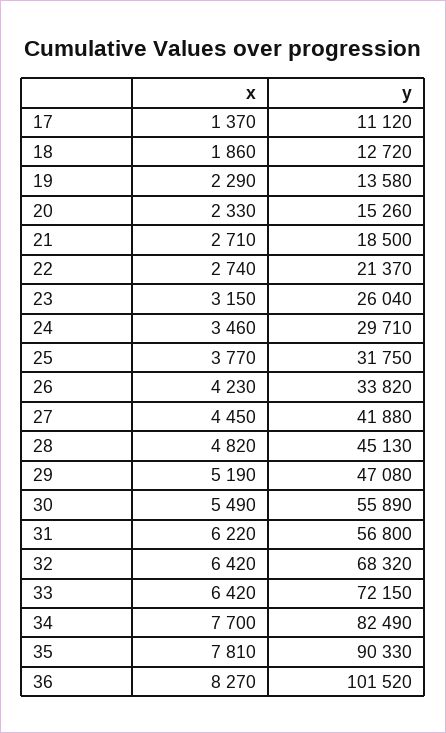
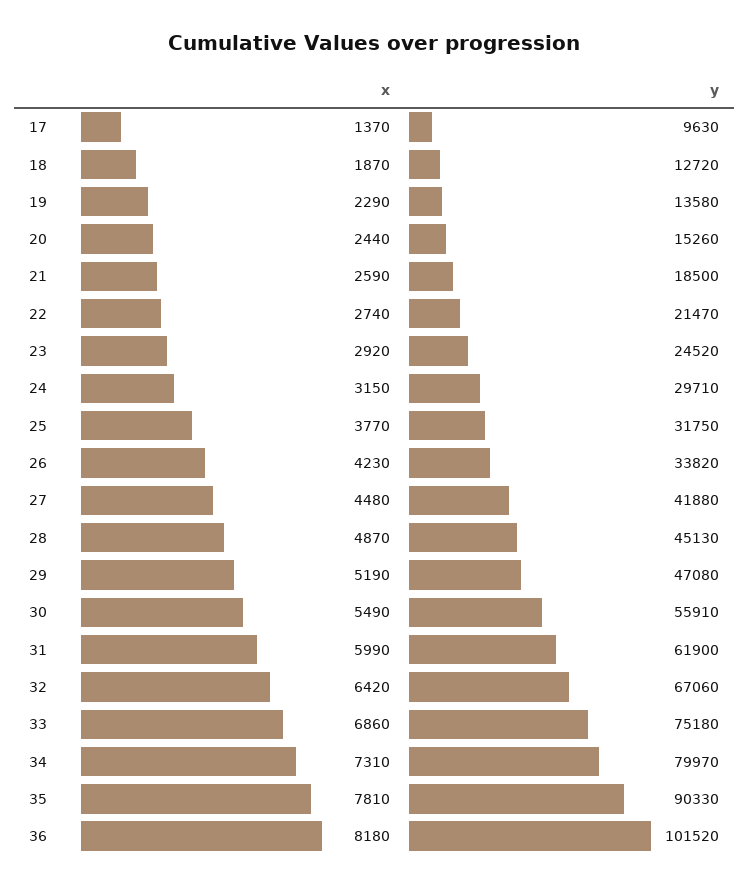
  {
    "x": {
      "17": 1370,
-     "18": 1860,
+     "18": 1870,
      "19": 2290,
-     "20": 2330,
+     "20": 2440,
-     "21": 2710,
+     "21": 2590,
      "22": 2740,
-     "23": 3150,
+     "23": 2920,
-     "24": 3460,
+     "24": 3150,
      "25": 3770,
      "26": 4230,
-     "27": 4450,
+     "27": 4480,
-     "28": 4820,
+     "28": 4870,
      "29": 5190,
      "30": 5490,
-     "31": 6220,
+     "31": 5990,
      "32": 6420,
-     "33": 6420,
+     "33": 6860,
-     "34": 7700,
+     "34": 7310,
      "35": 7810,
-     "36": 8270
+     "36": 8180
    },
    "y": {
-     "17": 11120,
+     "17": 9630,
      "18": 12720,
      "19": 13580,
      "20": 15260,
      "21": 18500,
-     "22": 21370,
+     "22": 21470,
-     "23": 26040,
+     "23": 24520,
      "24": 29710,
      "25": 31750,
      "26": 33820,
      "27": 41880,
      "28": 45130,
      "29": 47080,
-     "30": 55890,
+     "30": 55910,
-     "31": 56800,
+     "31": 61900,
-     "32": 68320,
+     "32": 67060,
-     "33": 72150,
+     "33": 75180,
-     "34": 82490,
+     "34": 79970,
      "35": 90330,
      "36": 101520
    }
  }

